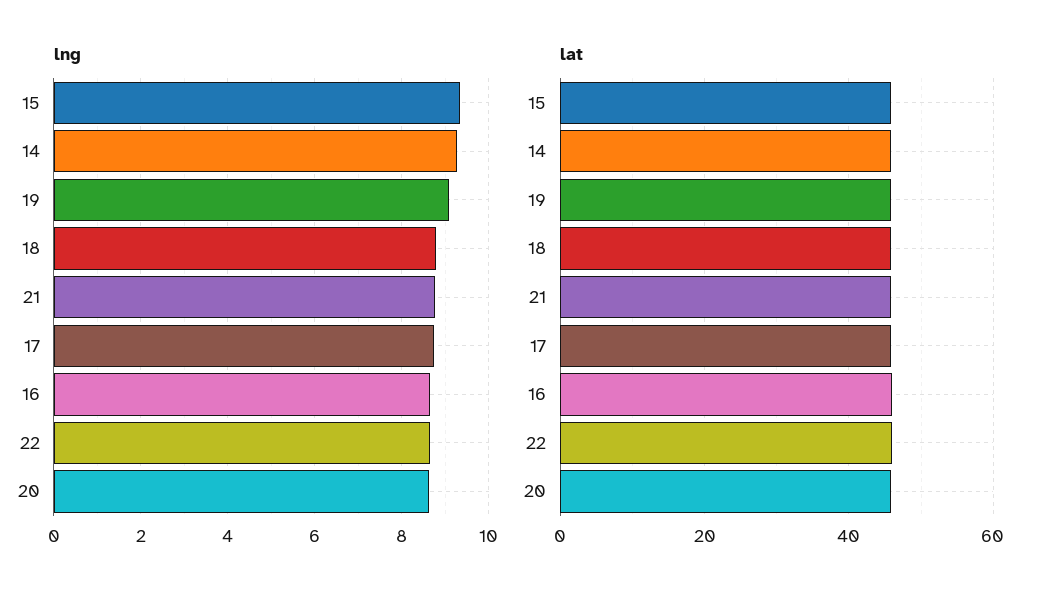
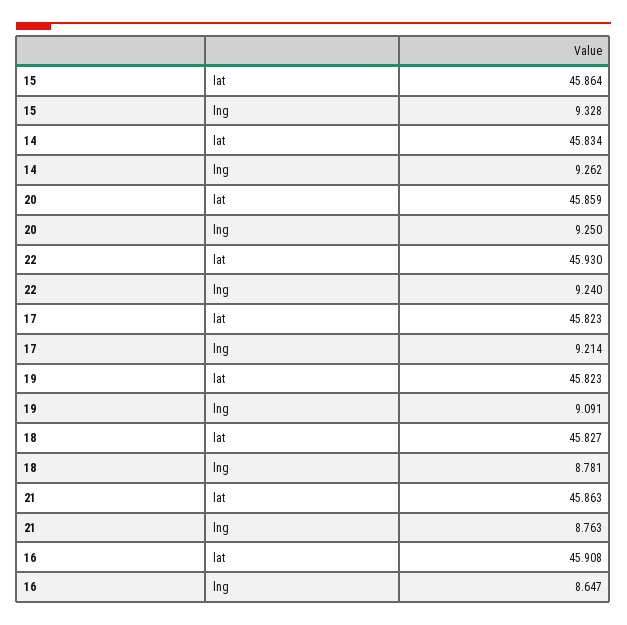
  {
    "lng": {
      "15": 9.328,
      "14": 9.262,
      "19": 9.091,
      "18": 8.781,
      "21": 8.763,
-     "17": 8.8,
+     "17": 9.214,
      "16": 8.647,
-     "22": 8.6,
+     "22": 9.24,
-     "20": 8.6
+     "20": 9.25
    },
    "lat": {
      "15": 45.864,
      "14": 45.834,
      "19": 45.823,
      "18": 45.827,
      "21": 45.863,
      "17": 45.823,
      "16": 45.908,
      "22": 45.93,
      "20": 45.859
    }
  }

